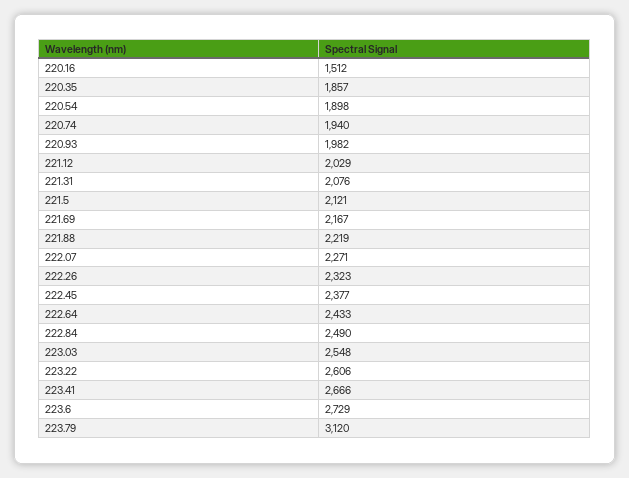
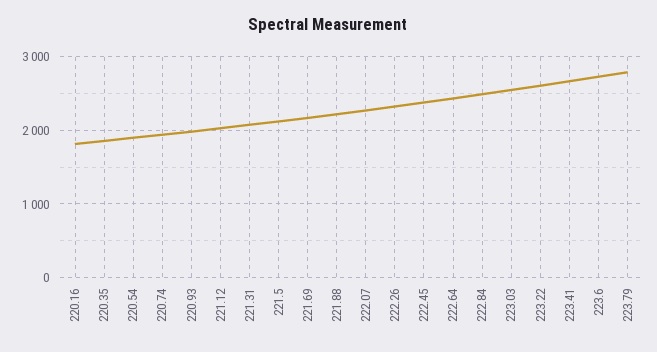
  {
-   "220.16": 1512,
+   "220.16": 1800,
    "220.35": 1857,
    "220.54": 1898,
    "220.74": 1940,
    "220.93": 1982,
    "221.12": 2029,
    "221.31": 2076,
    "221.5": 2121,
    "221.69": 2167,
    "221.88": 2219,
    "222.07": 2271,
    "222.26": 2323,
    "222.45": 2377,
    "222.64": 2433,
    "222.84": 2490,
    "223.03": 2548,
    "223.22": 2606,
    "223.41": 2666,
    "223.6": 2729,
-   "223.79": 3120
+   "223.79": 2800
  }

